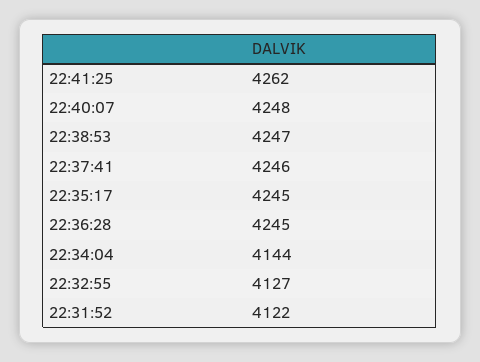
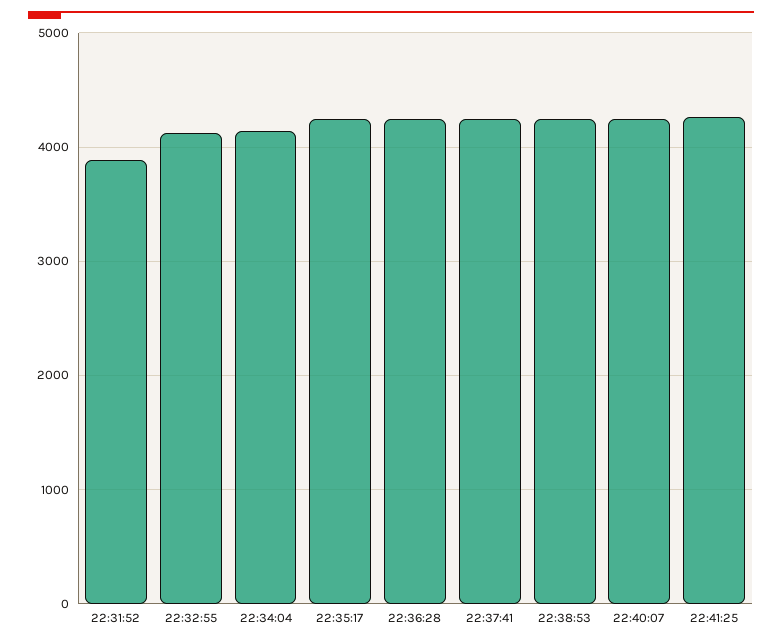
  {
    "22:41:25": 4262,
    "22:40:07": 4248,
    "22:38:53": 4247,
    "22:37:41": 4246,
    "22:35:17": 4245,
    "22:36:28": 4245,
    "22:34:04": 4144,
    "22:32:55": 4127,
-   "22:31:52": 4122
+   "22:31:52": 3900
  }

